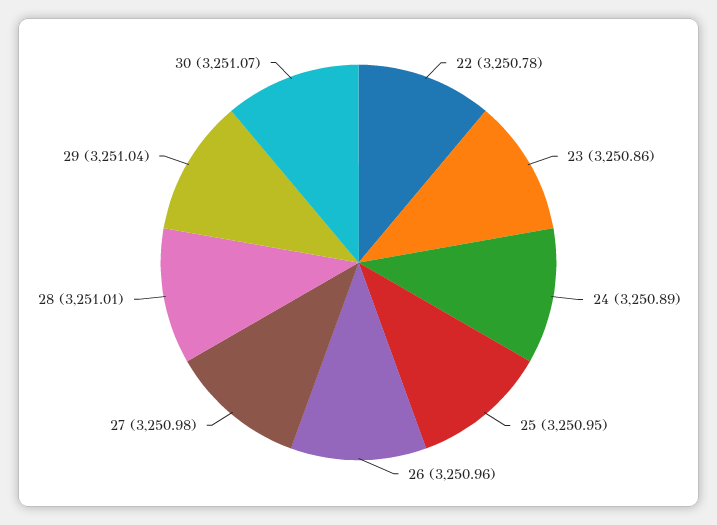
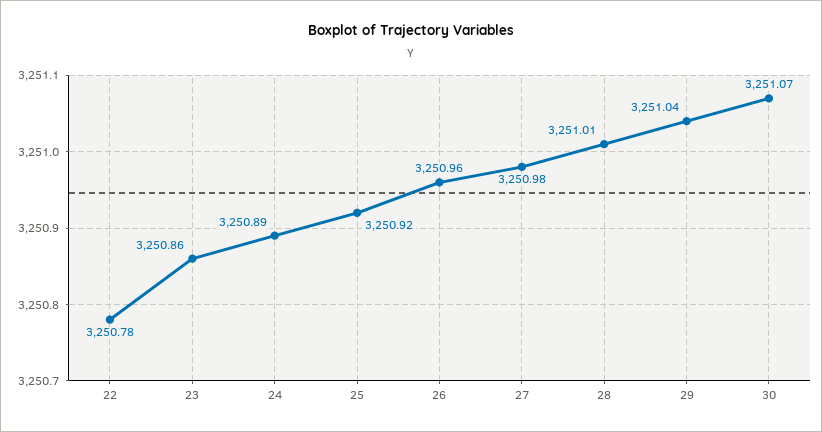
  {
    "22": 3250.78,
    "23": 3250.86,
    "24": 3250.89,
-   "25": 3250.95,
+   "25": 3250.92,
    "26": 3250.96,
    "27": 3250.98,
    "28": 3251.01,
    "29": 3251.04,
    "30": 3251.07
  }

